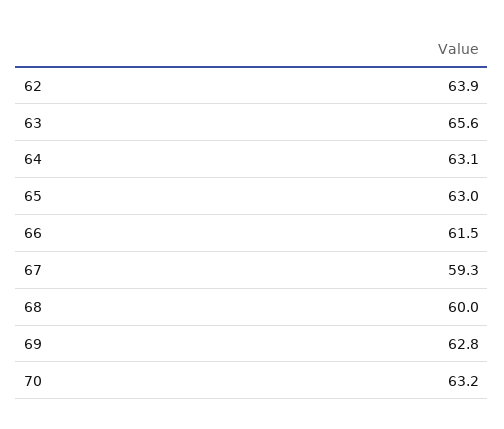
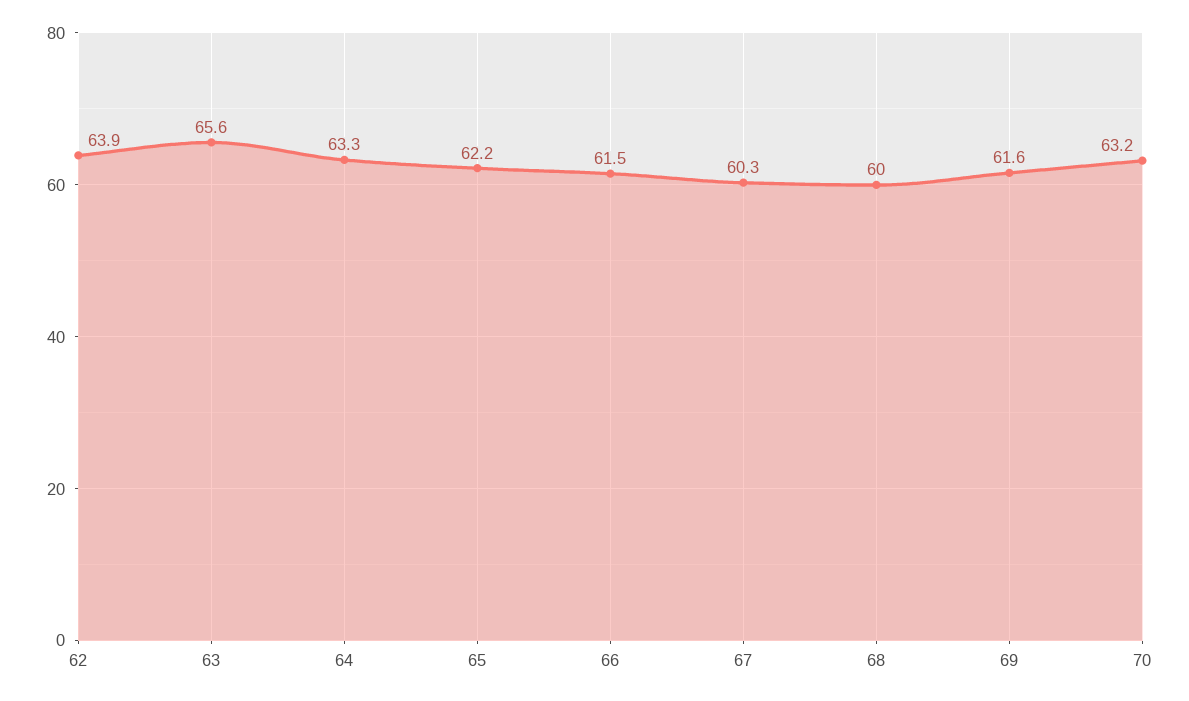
  {
    "62": 63.9,
    "63": 65.6,
-   "64": 63.1,
+   "64": 63.3,
-   "65": 63,
+   "65": 62.2,
    "66": 61.5,
-   "67": 59.3,
+   "67": 60.3,
    "68": 60,
-   "69": 62.8,
+   "69": 61.6,
    "70": 63.2
  }

